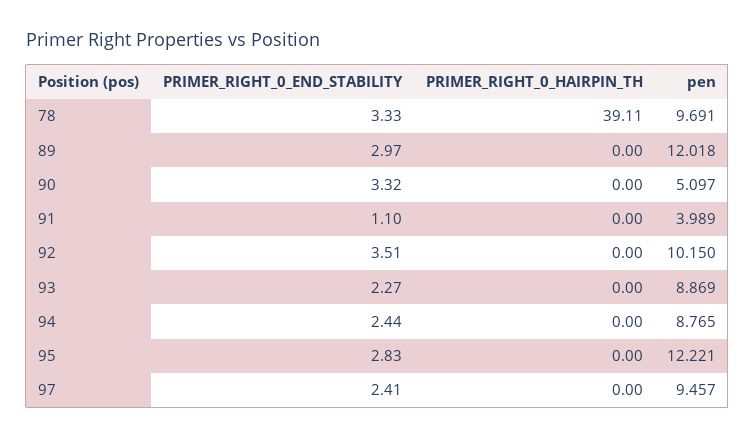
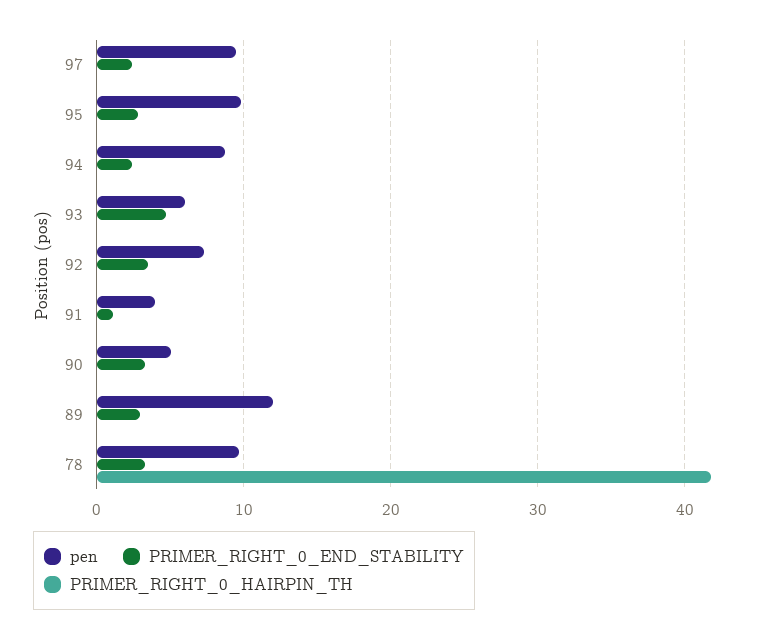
  {
    "PRIMER_RIGHT_0_END_STABILITY": {
      "78": 3.33,
      "89": 2.97,
      "90": 3.32,
      "91": 1.1,
      "92": 3.51,
-     "93": 2.27,
+     "93": 5,
      "94": 2.44,
      "95": 2.83,
      "97": 2.41
    },
    "PRIMER_RIGHT_0_HAIRPIN_TH": {
-     "78": 39.11,
+     "78": 42,
      "89": 0,
      "90": 0,
      "91": 0,
      "92": 0,
      "93": 0,
      "94": 0,
      "95": 0,
      "97": 0
    },
    "pen": {
      "78": 9.691,
      "89": 12.018,
      "90": 5.097,
      "91": 3.989,
-     "92": 10.15,
+     "92": 7,
-     "93": 8.869,
+     "93": 6,
      "94": 8.765,
-     "95": 12.221,
+     "95": 10,
      "97": 9.457
    }
  }

